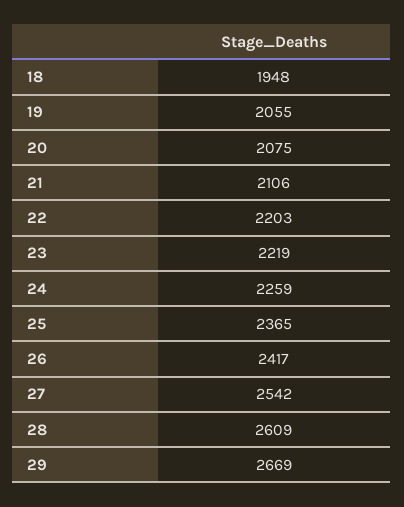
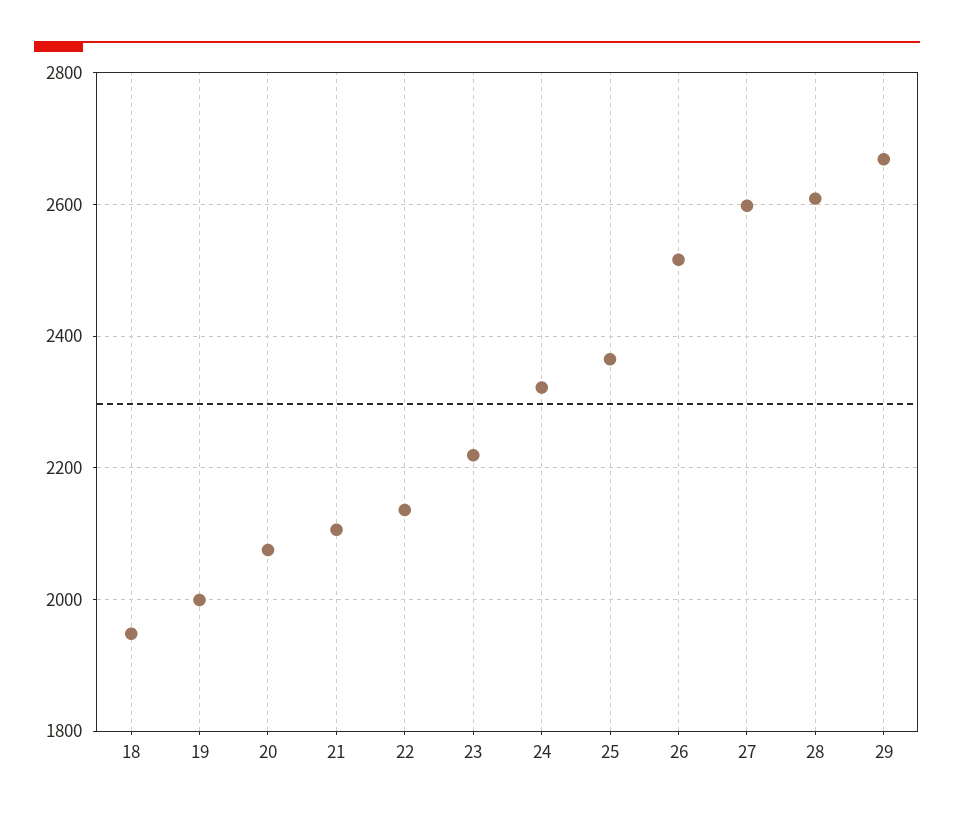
  {
    "18": 1948,
-   "19": 2055,
+   "19": 2000,
    "20": 2075,
    "21": 2106,
-   "22": 2203,
+   "22": 2140,
    "23": 2219,
-   "24": 2259,
+   "24": 2320,
    "25": 2365,
-   "26": 2417,
+   "26": 2520,
-   "27": 2542,
+   "27": 2600,
    "28": 2609,
    "29": 2669
  }

